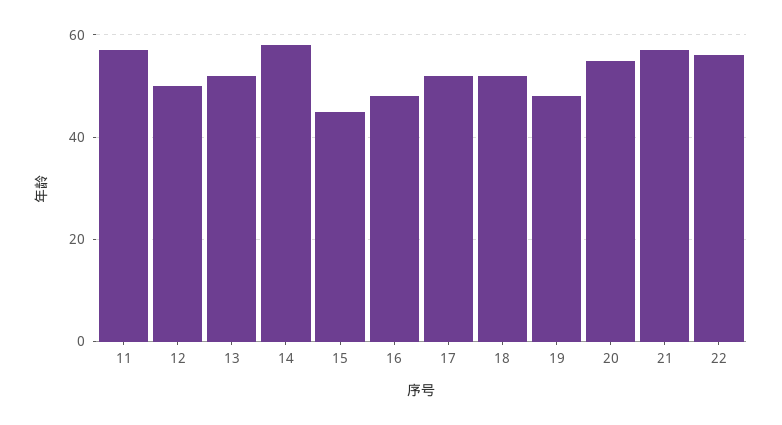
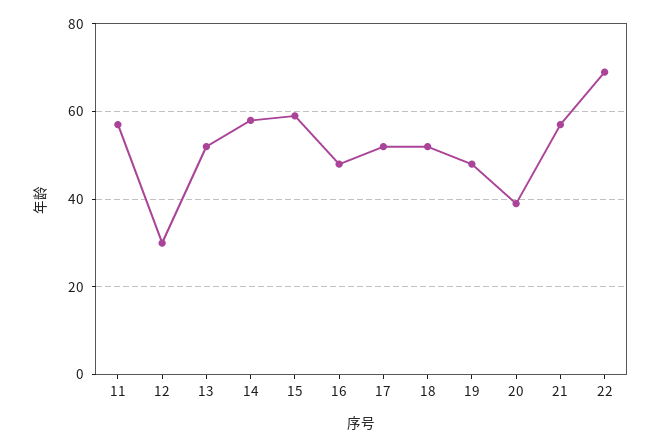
  {
    "11": 55,
-   "12": 50,
+   "12": 30,
    "13": 50,
    "14": 60,
-   "15": 45,
+   "15": 60,
    "16": 50,
    "17": 50,
    "18": 50,
    "19": 50,
-   "20": 55,
+   "20": 40,
    "21": 55,
-   "22": 55
+   "22": 70
  }

